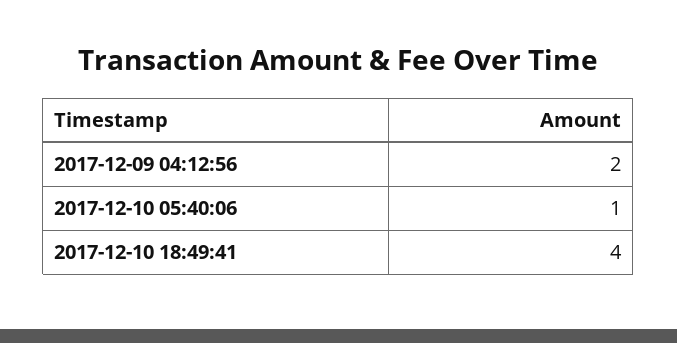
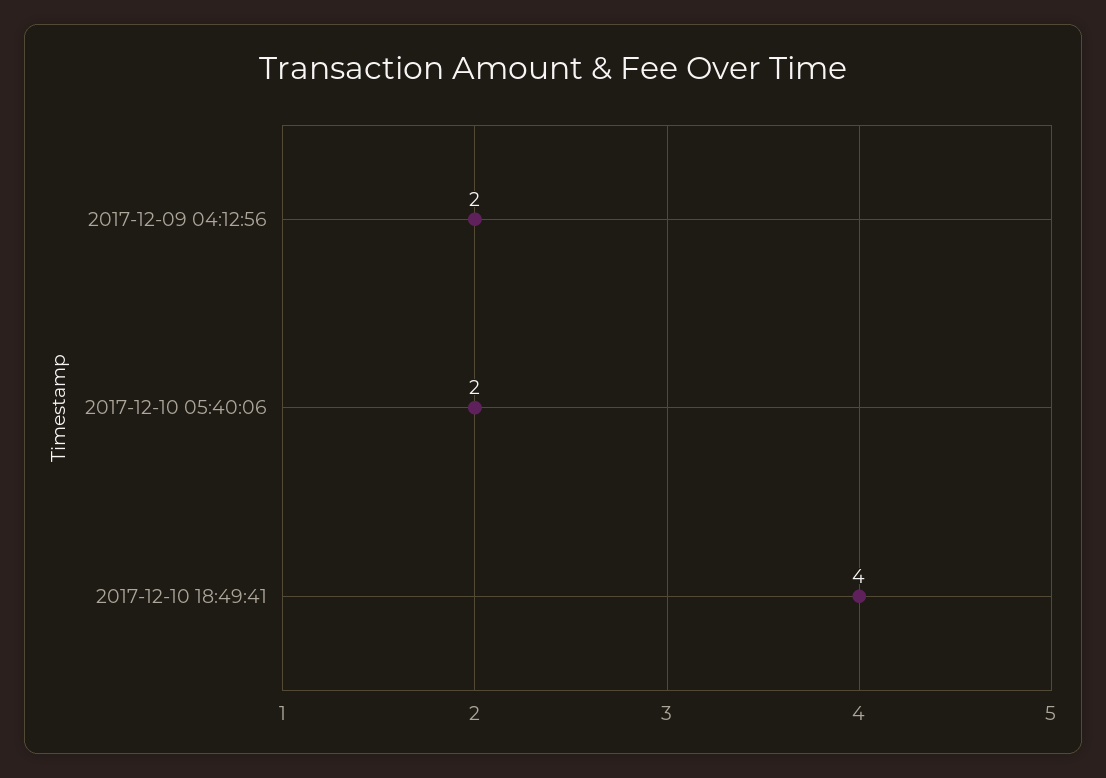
  {
    "2017-12-09 04:12:56": 2,
-   "2017-12-10 05:40:06": 1,
+   "2017-12-10 05:40:06": 2,
    "2017-12-10 18:49:41": 4
  }

